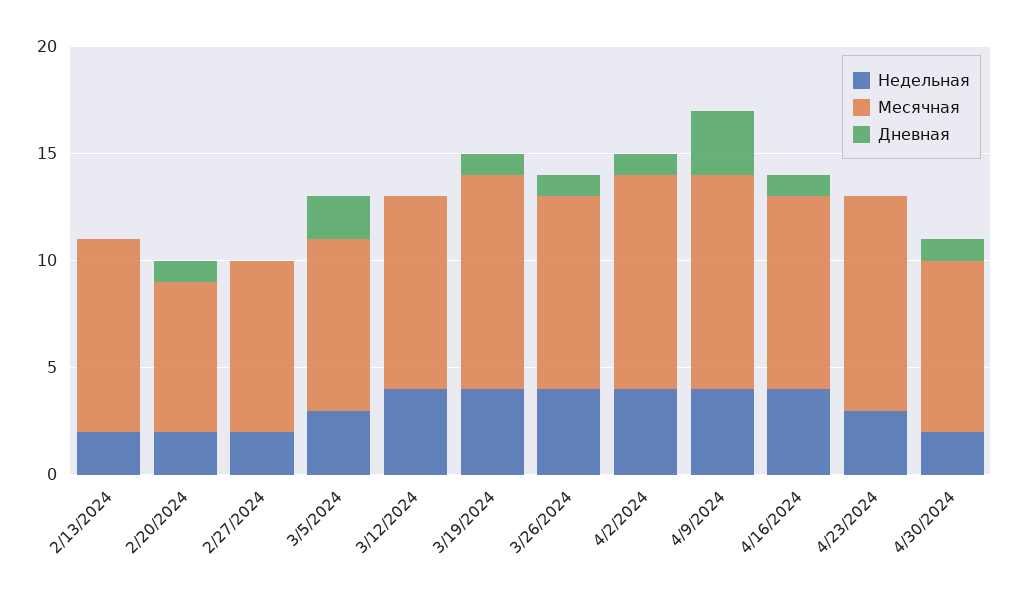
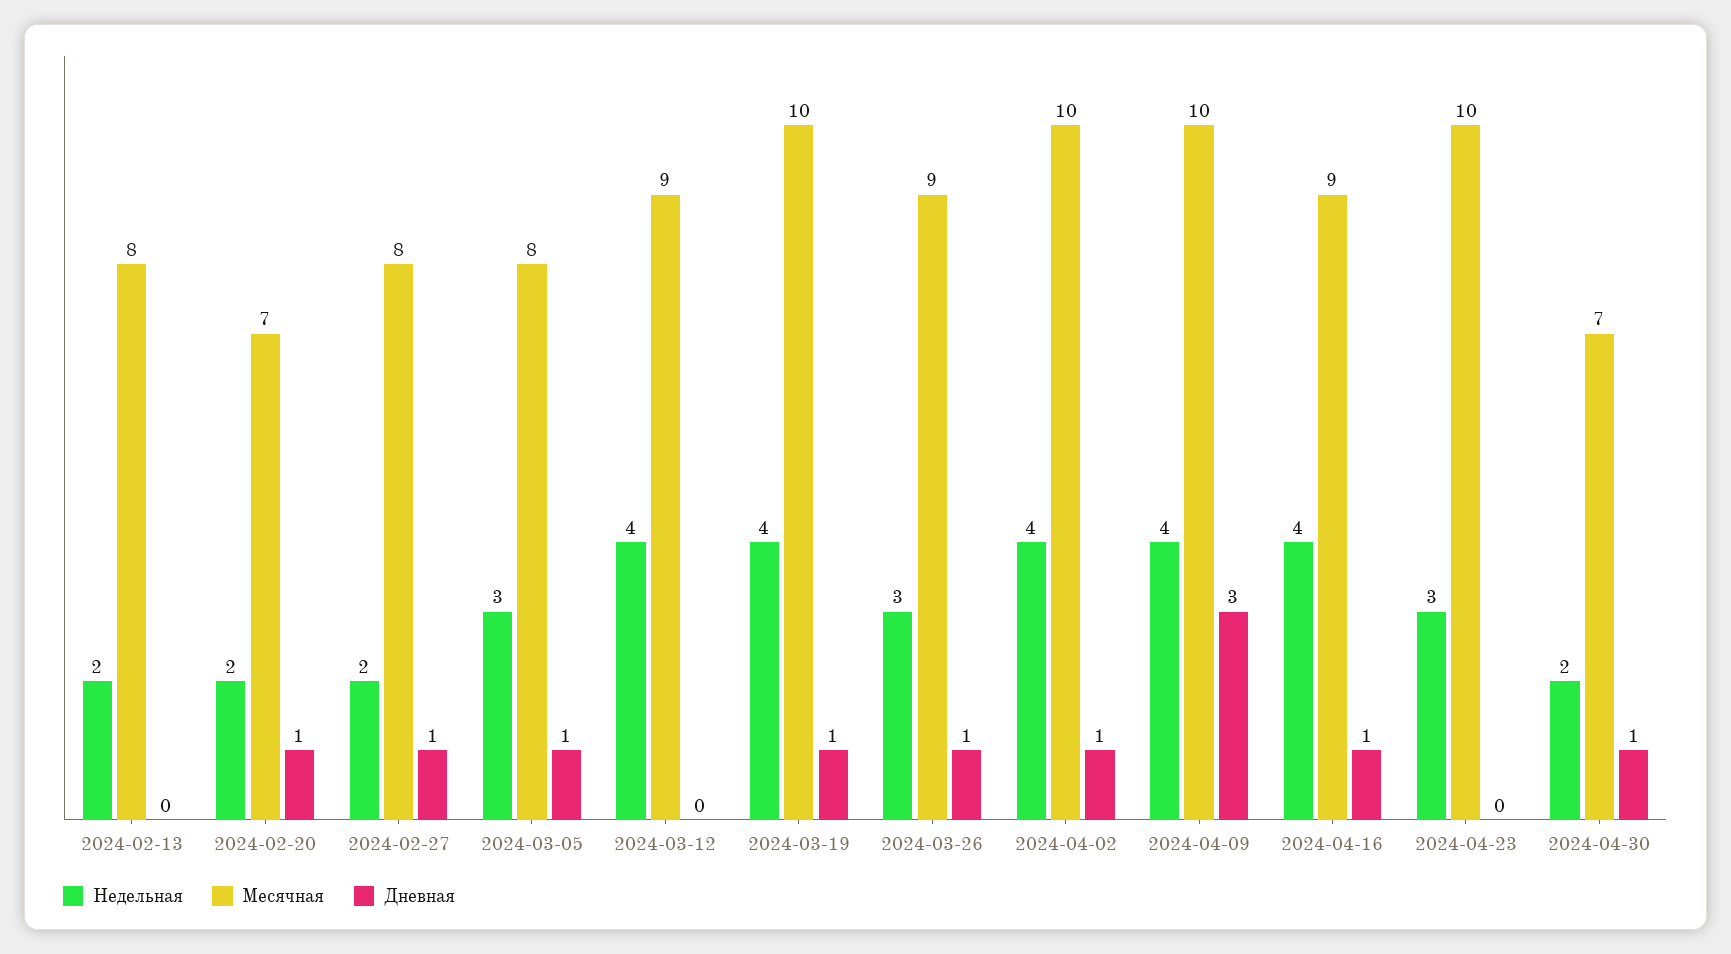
  {
    "Недельная": {
      "2/13/2024": 2,
      "2/20/2024": 2,
      "2/27/2024": 2,
      "3/5/2024": 3,
      "3/12/2024": 4,
      "3/19/2024": 4,
-     "3/26/2024": 4,
+     "3/26/2024": 3,
      "4/2/2024": 4,
      "4/9/2024": 4,
      "4/16/2024": 4,
      "4/23/2024": 3,
      "4/30/2024": 2
    },
    "Месячная": {
-     "2/13/2024": 9,
+     "2/13/2024": 8,
      "2/20/2024": 7,
      "2/27/2024": 8,
      "3/5/2024": 8,
      "3/12/2024": 9,
      "3/19/2024": 10,
      "3/26/2024": 9,
      "4/2/2024": 10,
      "4/9/2024": 10,
      "4/16/2024": 9,
      "4/23/2024": 10,
-     "4/30/2024": 8
+     "4/30/2024": 7
    },
    "Дневная": {
      "2/13/2024": 0,
      "2/20/2024": 1,
-     "2/27/2024": 0,
+     "2/27/2024": 1,
-     "3/5/2024": 2,
+     "3/5/2024": 1,
      "3/12/2024": 0,
      "3/19/2024": 1,
      "3/26/2024": 1,
      "4/2/2024": 1,
      "4/9/2024": 3,
      "4/16/2024": 1,
      "4/23/2024": 0,
      "4/30/2024": 1
    }
  }

